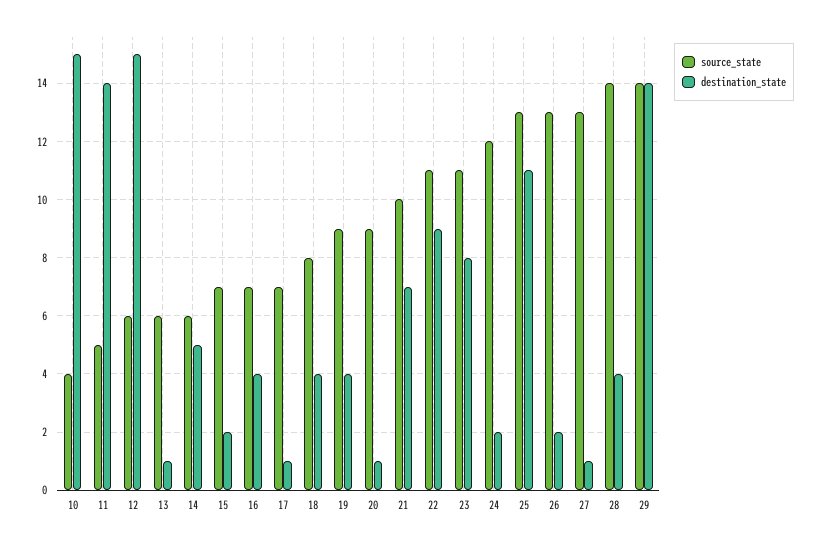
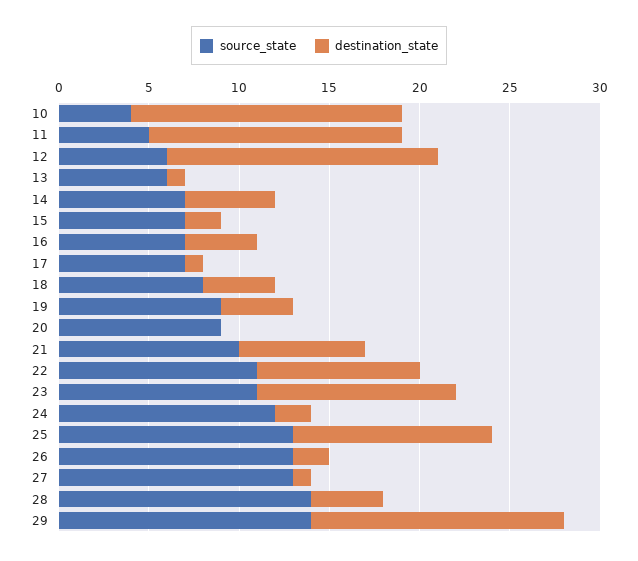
  {
    "source_state": {
      "10": 4,
      "11": 5,
      "12": 6,
      "13": 6,
-     "14": 6,
+     "14": 7,
      "15": 7,
      "16": 7,
      "17": 7,
      "18": 8,
      "19": 9,
      "20": 9,
      "21": 10,
      "22": 11,
      "23": 11,
      "24": 12,
      "25": 13,
      "26": 13,
      "27": 13,
      "28": 14,
      "29": 14
    },
    "destination_state": {
      "10": 15,
      "11": 14,
      "12": 15,
      "13": 1,
      "14": 5,
      "15": 2,
      "16": 4,
      "17": 1,
      "18": 4,
      "19": 4,
-     "20": 1,
+     "20": 0,
      "21": 7,
      "22": 9,
-     "23": 8,
+     "23": 11,
      "24": 2,
      "25": 11,
      "26": 2,
      "27": 1,
      "28": 4,
      "29": 14
    }
  }

